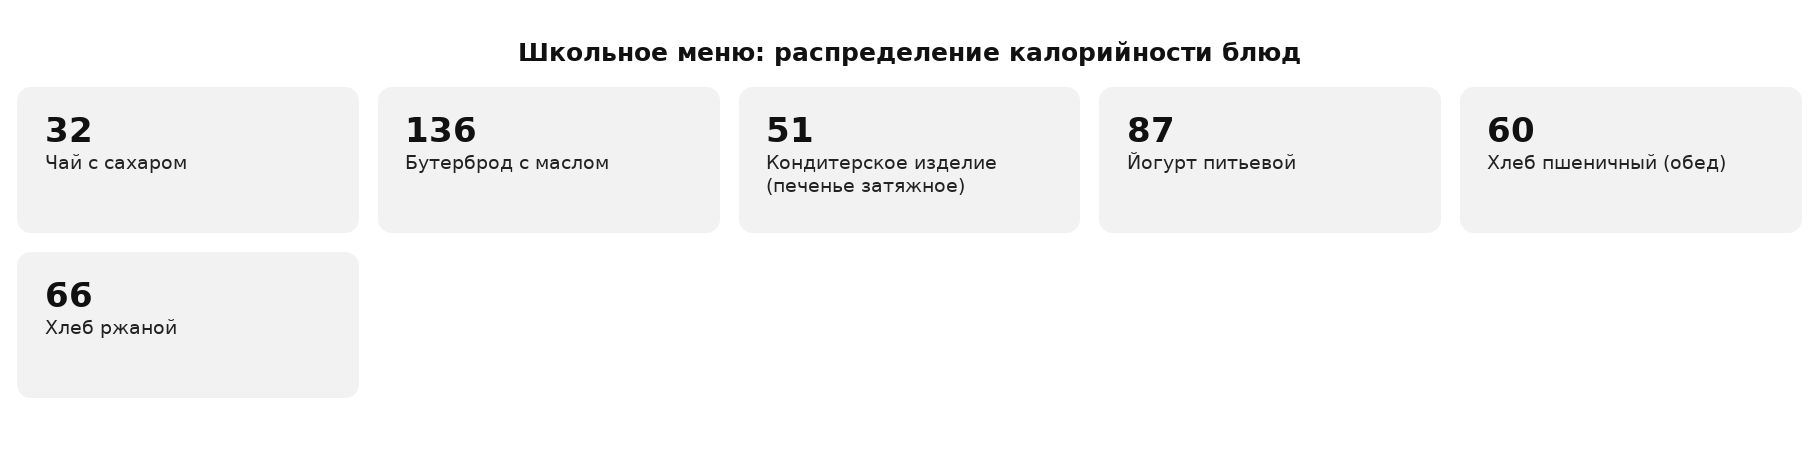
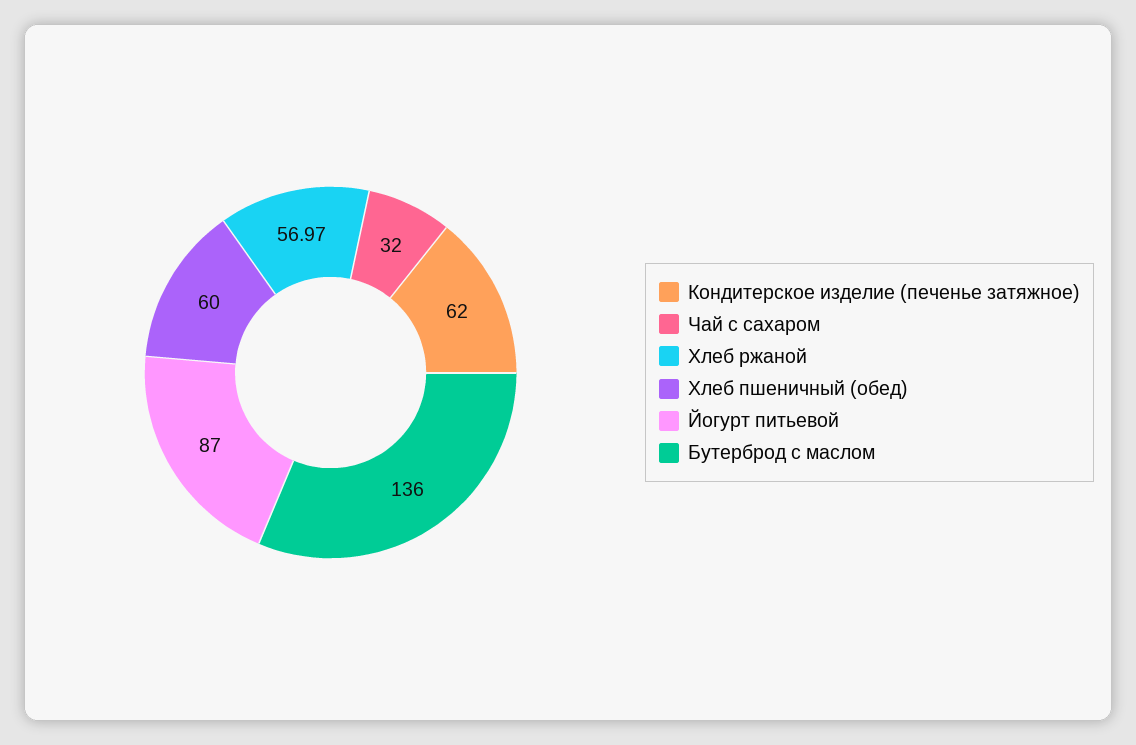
  {
    "Чай с сахаром": 32,
    "Бутерброд с маслом": 136,
-   "Кондитерское изделие (печенье затяжное)": 51,
+   "Кондитерское изделие (печенье затяжное)": 62,
    "Йогурт питьевой": 87,
    "Хлеб пшеничный (обед)": 60,
-   "Хлеб ржаной": 66
+   "Хлеб ржаной": 56.97
  }

